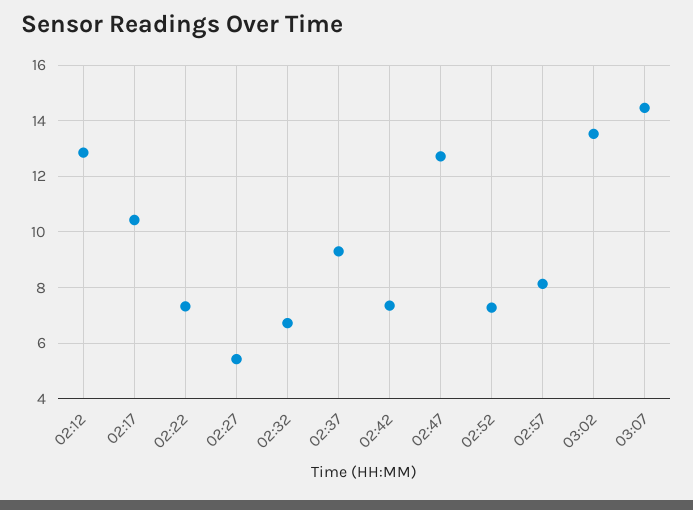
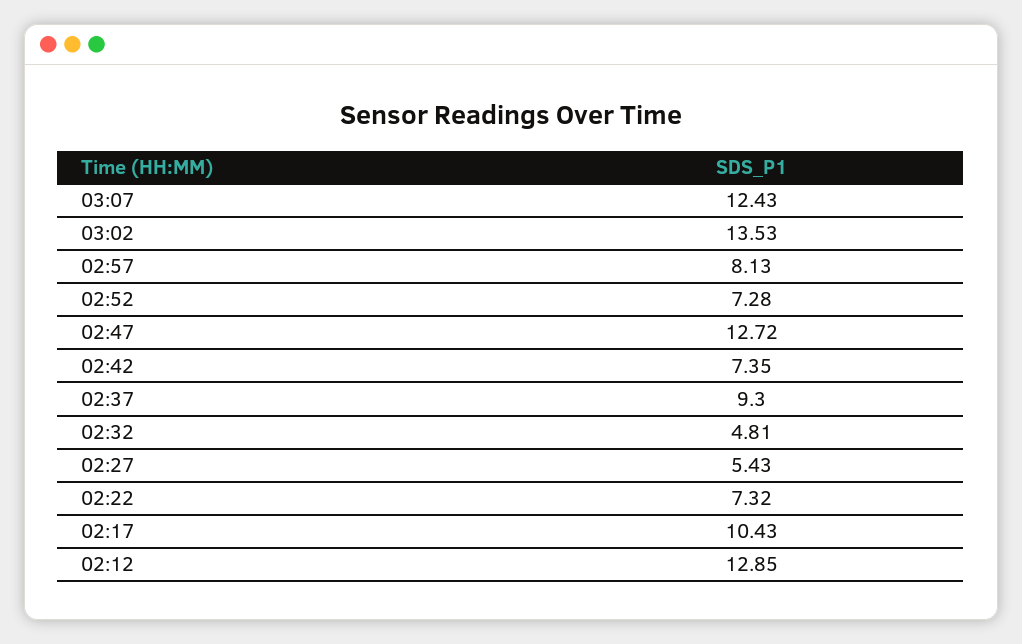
  {
    "02:12": 12.85,
    "02:17": 10.43,
    "02:22": 7.32,
    "02:27": 5.43,
-   "02:32": 6.75,
+   "02:32": 4.81,
    "02:37": 9.3,
    "02:42": 7.35,
    "02:47": 12.72,
    "02:52": 7.28,
    "02:57": 8.13,
    "03:02": 13.53,
-   "03:07": 14.5
+   "03:07": 12.43
  }

